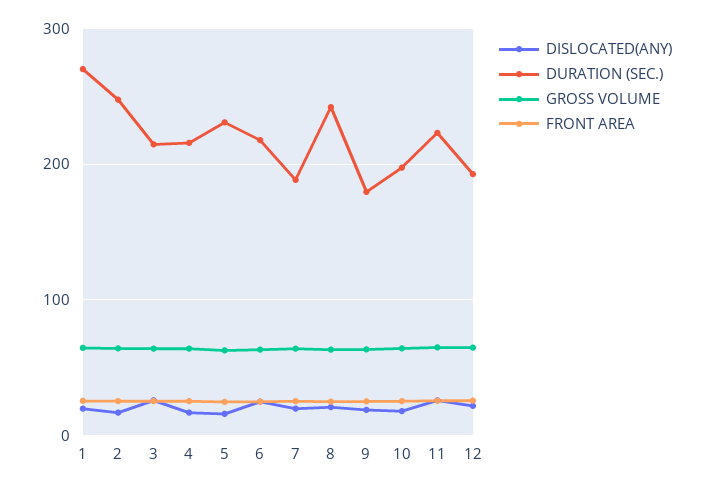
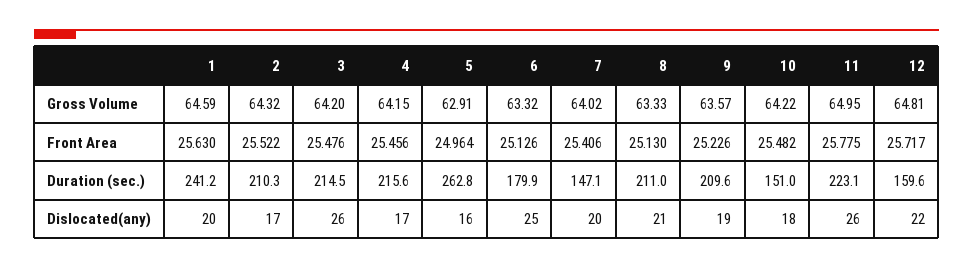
  {
    "DISLOCATED(ANY)": {
      "1": 20,
      "2": 17,
      "3": 26,
      "4": 17,
      "5": 16,
      "6": 25,
      "7": 20,
      "8": 21,
      "9": 19,
      "10": 18,
      "11": 26,
      "12": 22
    },
    "DURATION (SEC.)": {
-     "1": 270,
+     "1": 241.2,
-     "2": 250,
+     "2": 210.3,
      "3": 214.5,
      "4": 215.6,
-     "5": 230,
+     "5": 262.8,
-     "6": 220,
+     "6": 179.9,
-     "7": 190,
+     "7": 147.1,
-     "8": 240,
+     "8": 211,
-     "9": 180,
+     "9": 209.6,
-     "10": 200,
+     "10": 151,
      "11": 223.1,
-     "12": 190
+     "12": 159.6
    },
    "GROSS VOLUME": {
      "1": 64.59,
      "2": 64.32,
      "3": 64.2,
      "4": 64.15,
      "5": 62.91,
      "6": 63.32,
      "7": 64.02,
      "8": 63.33,
      "9": 63.57,
      "10": 64.22,
      "11": 64.95,
      "12": 64.81
    },
    "FRONT AREA": {
      "1": 25.63,
      "2": 25.522,
      "3": 25.476,
      "4": 25.456,
      "5": 24.964,
      "6": 25.126,
      "7": 25.406,
      "8": 25.13,
      "9": 25.226,
      "10": 25.482,
      "11": 25.775,
      "12": 25.717
    }
  }

